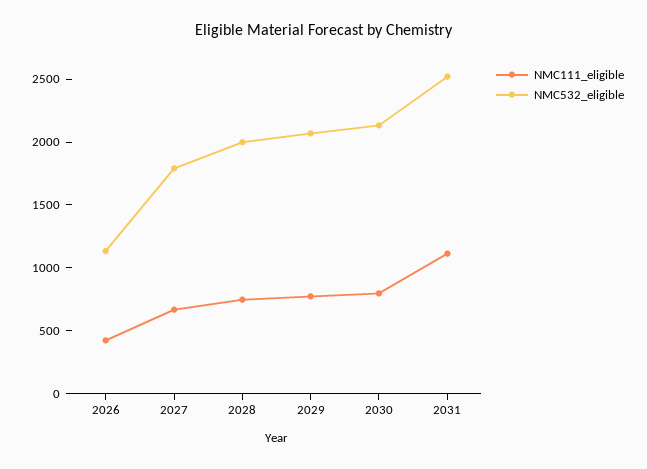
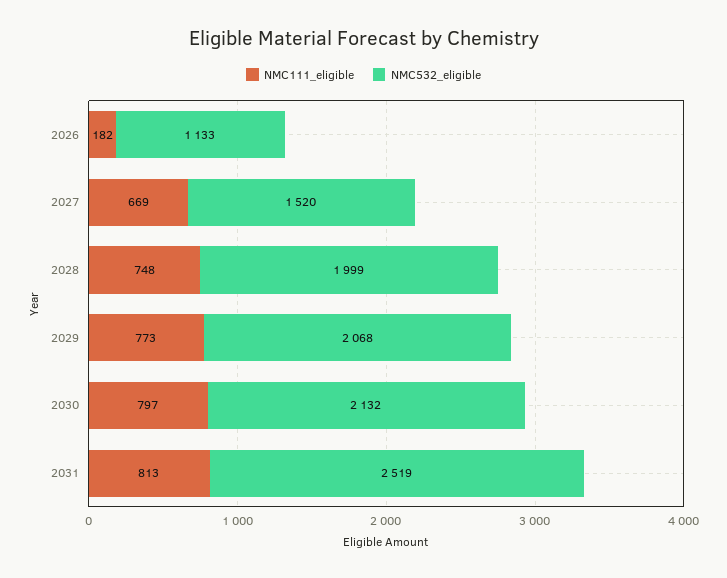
  {
    "NMC111_eligible": {
-     "2026": 400,
+     "2026": 182,
      "2027": 669,
      "2028": 748,
      "2029": 773,
      "2030": 797,
-     "2031": 1100
+     "2031": 813
    },
    "NMC532_eligible": {
      "2026": 1133,
-     "2027": 1800,
+     "2027": 1520,
      "2028": 1999,
      "2029": 2068,
      "2030": 2132,
      "2031": 2519
    }
  }

